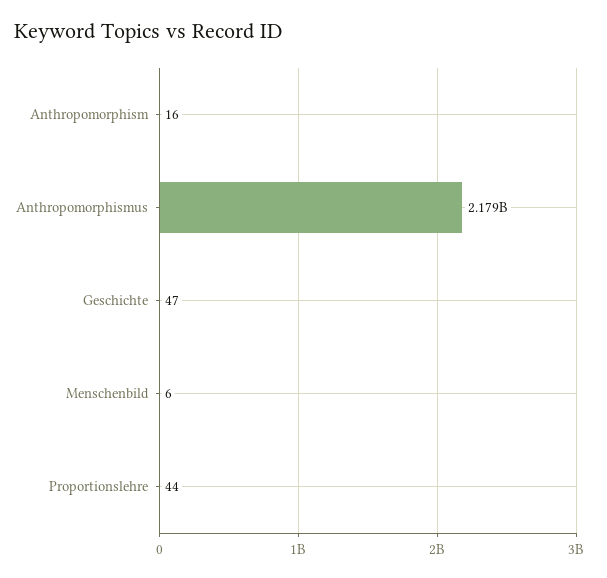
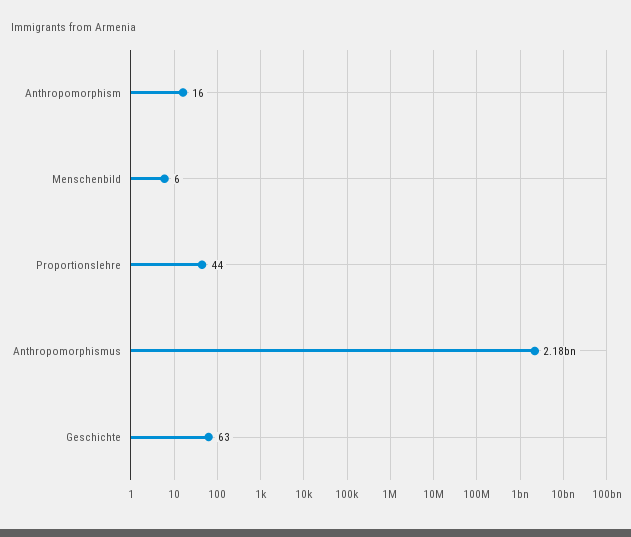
  {
    "Anthropomorphism": 16,
    "Anthropomorphismus": 2179000000,
-   "Geschichte": 47,
+   "Geschichte": 63,
    "Menschenbild": 6,
    "Proportionslehre": 44
  }

